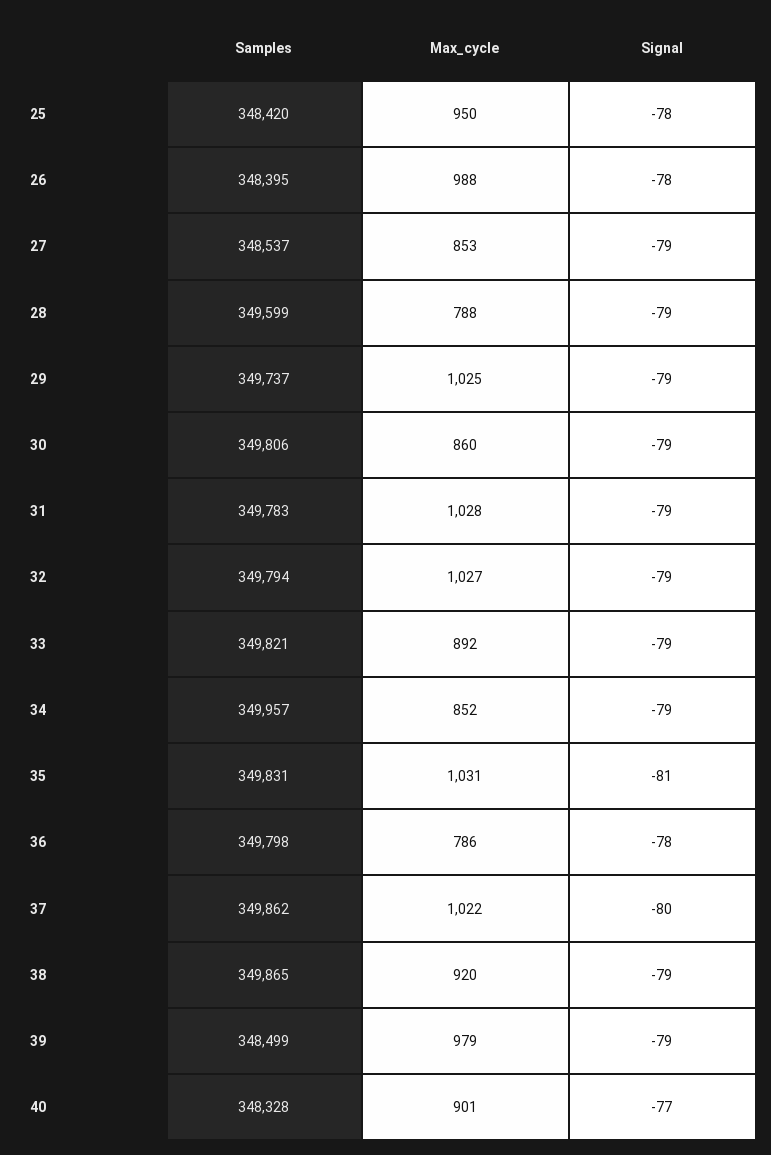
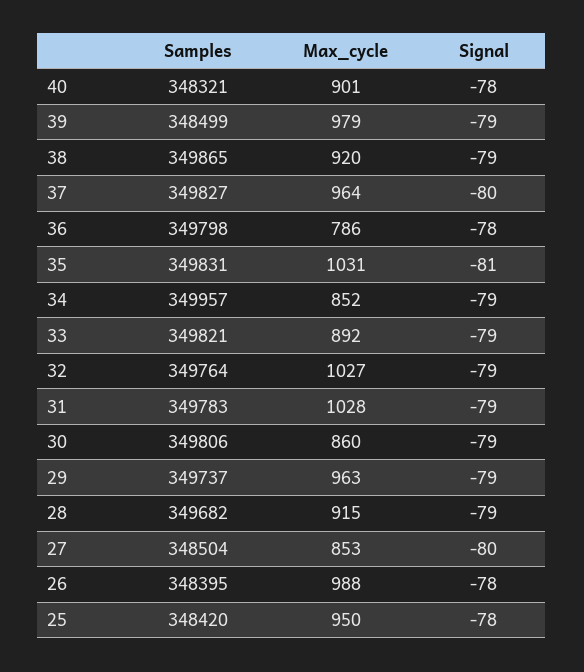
  {
    "Samples": {
      "25": 348420,
      "26": 348395,
-     "27": 348537,
+     "27": 348504,
-     "28": 349599,
+     "28": 349682,
      "29": 349737,
      "30": 349806,
      "31": 349783,
-     "32": 349794,
+     "32": 349764,
      "33": 349821,
      "34": 349957,
      "35": 349831,
      "36": 349798,
-     "37": 349862,
+     "37": 349827,
      "38": 349865,
      "39": 348499,
-     "40": 348328
+     "40": 348321
    },
    "Max_cycle": {
      "25": 950,
      "26": 988,
      "27": 853,
-     "28": 788,
+     "28": 915,
-     "29": 1025,
+     "29": 963,
      "30": 860,
      "31": 1028,
      "32": 1027,
      "33": 892,
      "34": 852,
      "35": 1031,
      "36": 786,
-     "37": 1022,
+     "37": 964,
      "38": 920,
      "39": 979,
      "40": 901
    },
    "Signal": {
      "25": -78,
      "26": -78,
-     "27": -79,
+     "27": -80,
      "28": -79,
      "29": -79,
      "30": -79,
      "31": -79,
      "32": -79,
      "33": -79,
      "34": -79,
      "35": -81,
      "36": -78,
      "37": -80,
      "38": -79,
      "39": -79,
-     "40": -77
+     "40": -78
    }
  }

